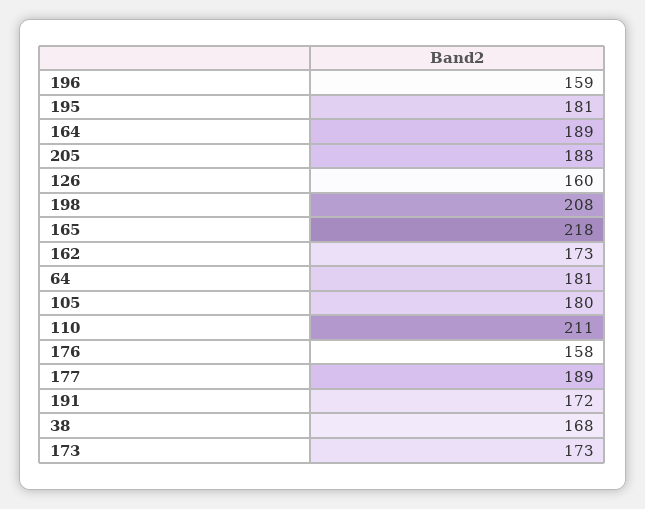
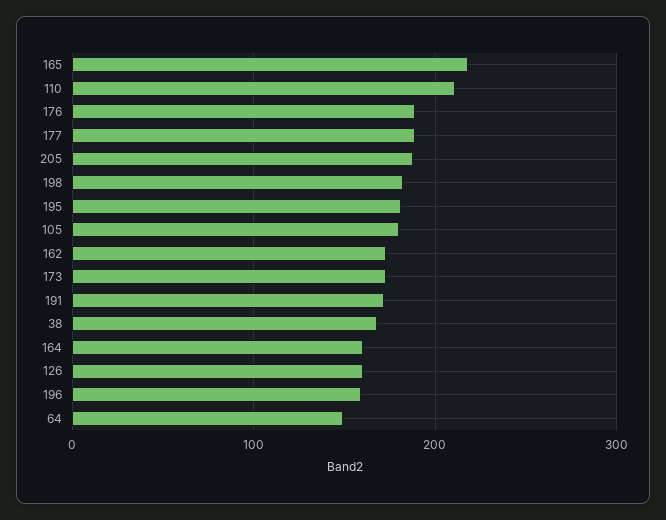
  {
    "196": 159,
    "195": 181,
-   "164": 189,
+   "164": 160,
    "205": 188,
    "126": 160,
-   "198": 208,
+   "198": 180,
    "165": 218,
    "162": 173,
-   "64": 181,
+   "64": 150,
    "105": 180,
    "110": 211,
-   "176": 158,
+   "176": 190,
    "177": 189,
    "191": 172,
    "38": 168,
    "173": 173
  }

